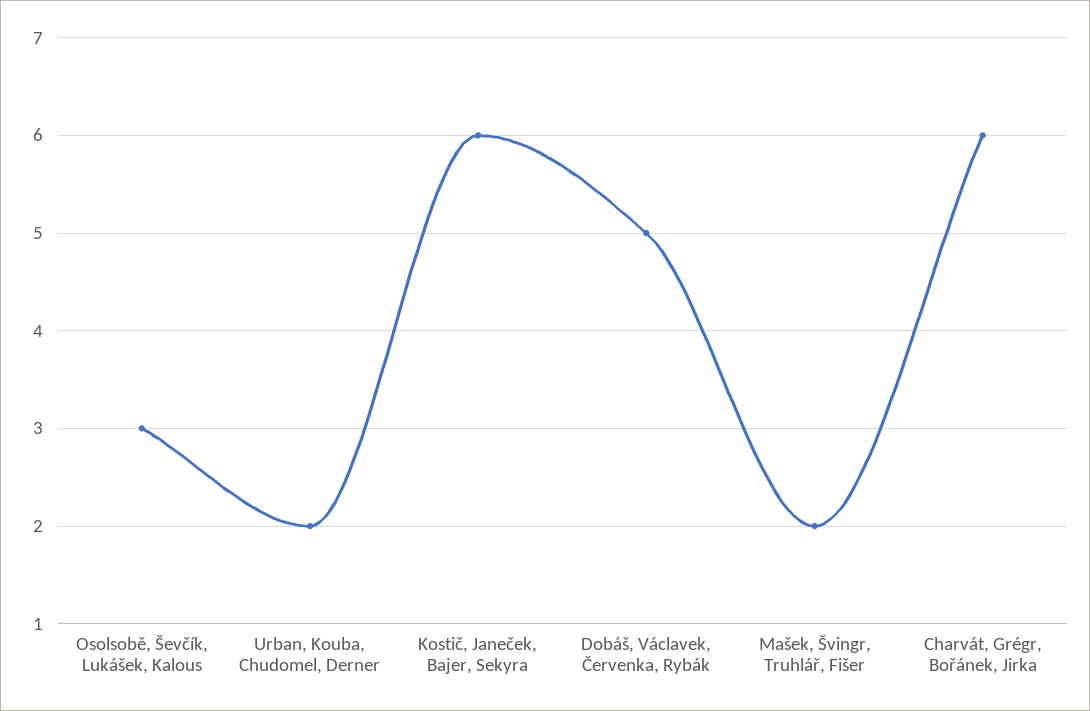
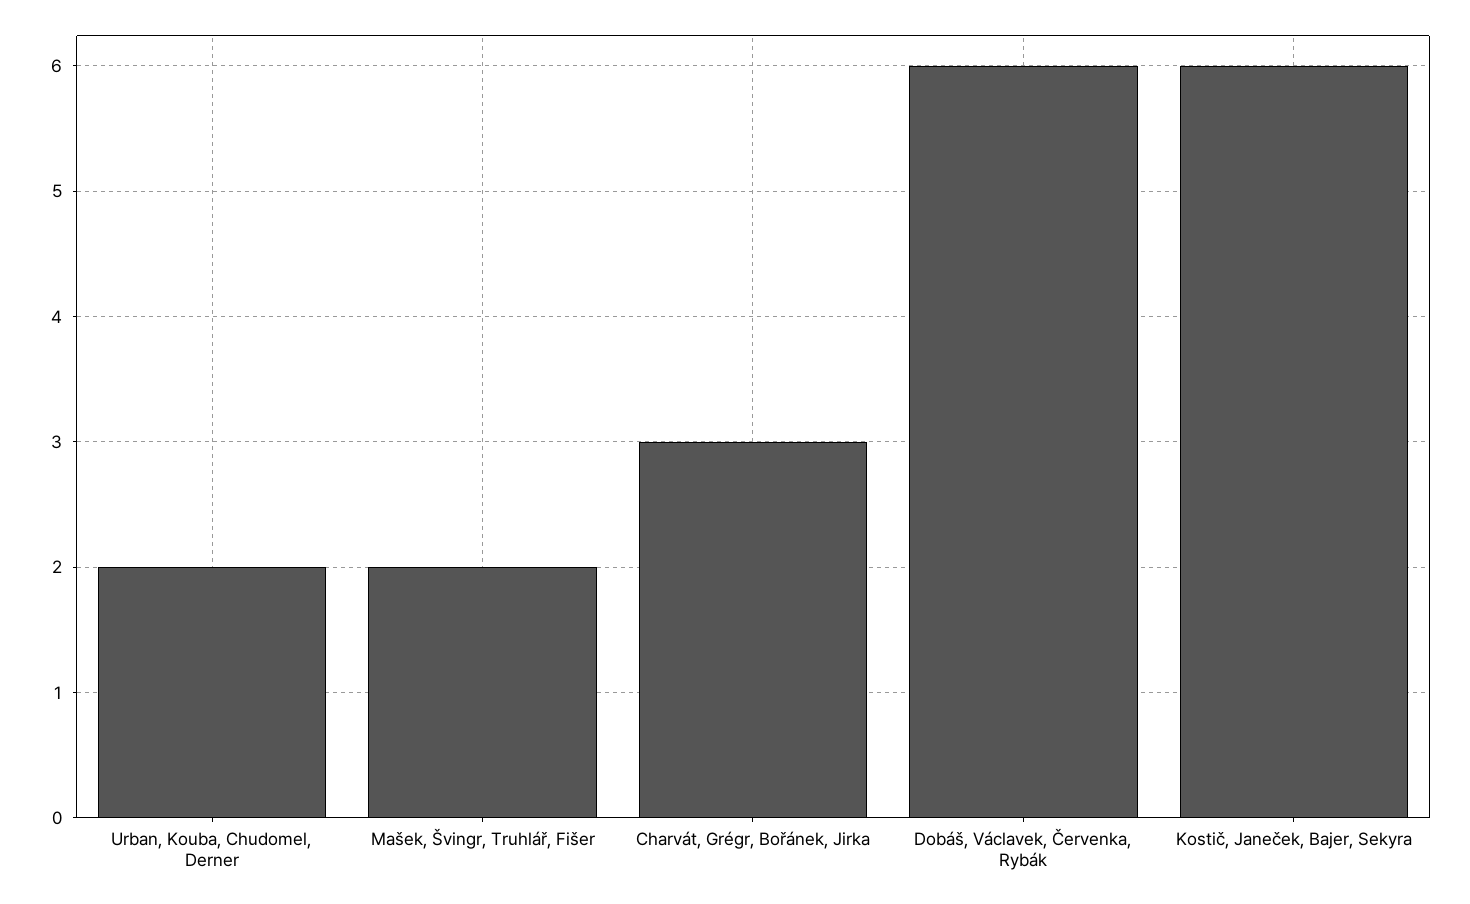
  {
-   "Osolsobě, Ševčík, Lukášek, Kalous": 3,
    "Urban, Kouba, Chudomel, Derner": 2,
    "Kostič, Janeček, Bajer, Sekyra": 6,
-   "Dobáš, Václavek, Červenka, Rybák": 5,
+   "Dobáš, Václavek, Červenka, Rybák": 6,
    "Mašek, Švingr, Truhlář, Fišer": 2,
-   "Charvát, Grégr, Bořánek, Jirka": 6
+   "Charvát, Grégr, Bořánek, Jirka": 3
  }

